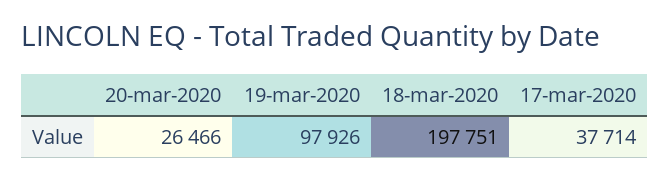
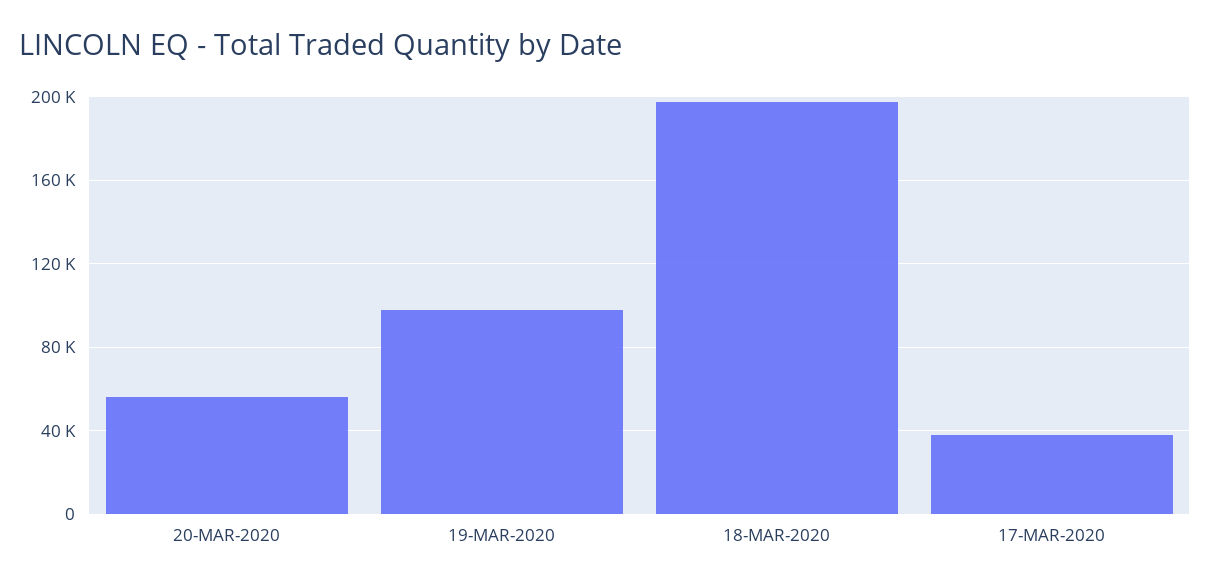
  {
-   "20-mar-2020": 26466,
+   "20-mar-2020": 55000,
    "19-mar-2020": 97926,
    "18-mar-2020": 197751,
    "17-mar-2020": 37714
  }

